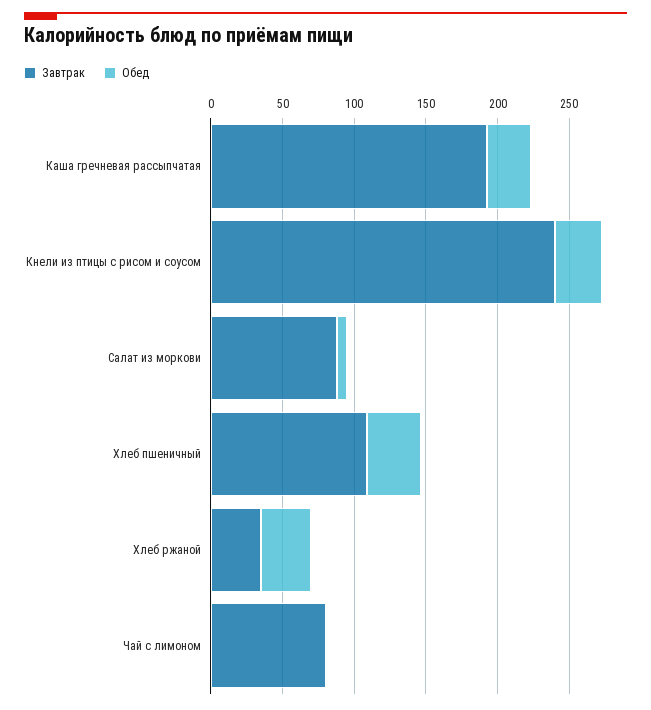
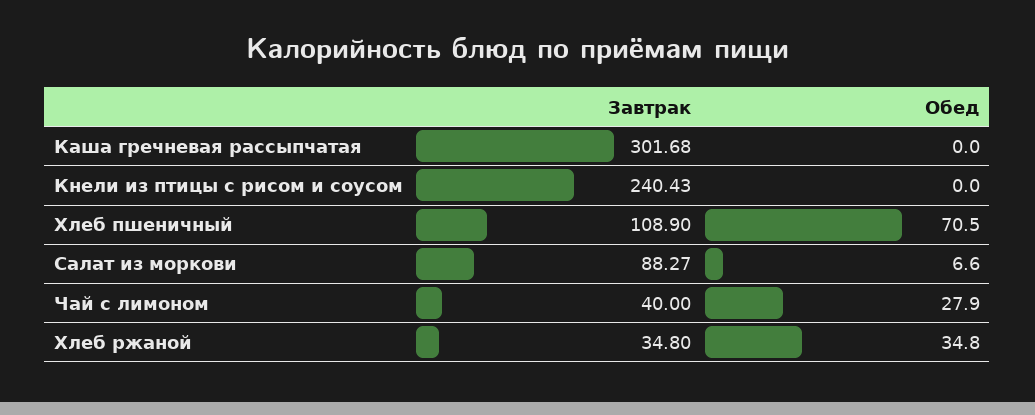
  {
    "Завтрак": {
-     "Каша гречневая рассыпчатая": 190,
+     "Каша гречневая рассыпчатая": 301.68,
      "Кнели из птицы с рисом и соусом": 240.43,
      "Салат из моркови": 88.27,
      "Хлеб пшеничный": 108.9,
      "Хлеб ржаной": 34.8,
-     "Чай с лимоном": 80
+     "Чай с лимоном": 40
    },
    "Обед": {
-     "Каша гречневая рассыпчатая": 30,
+     "Каша гречневая рассыпчатая": 0,
-     "Кнели из птицы с рисом и соусом": 30,
+     "Кнели из птицы с рисом и соусом": 0,
      "Салат из моркови": 6.6,
-     "Хлеб пшеничный": 40,
+     "Хлеб пшеничный": 70.5,
      "Хлеб ржаной": 34.8,
-     "Чай с лимоном": 0
+     "Чай с лимоном": 27.9
    }
  }

